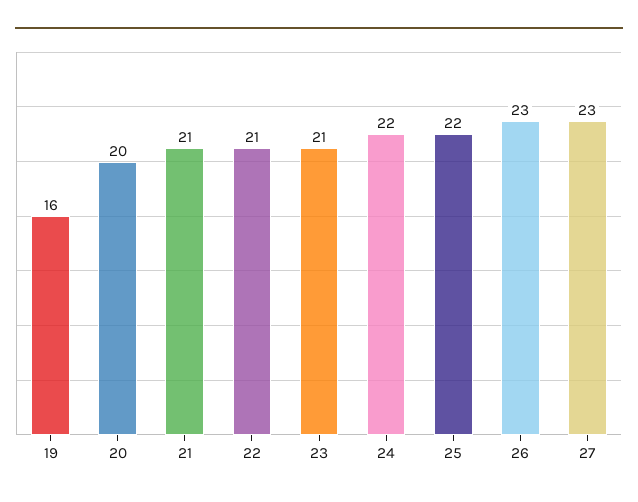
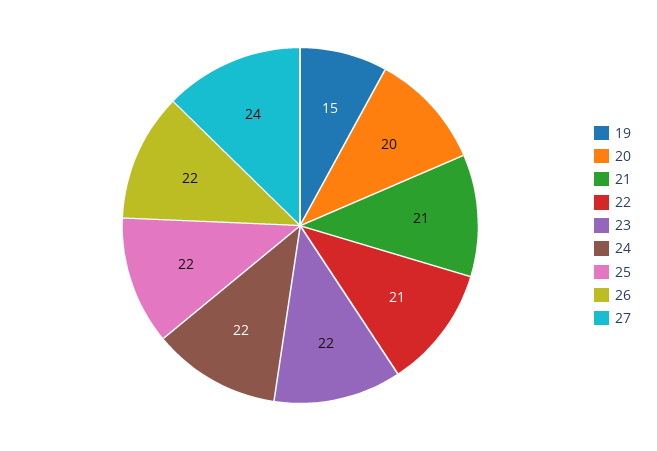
  {
-   "19": 16,
+   "19": 15,
    "20": 20,
    "21": 21,
    "22": 21,
-   "23": 21,
+   "23": 22,
    "24": 22,
    "25": 22,
-   "26": 23,
+   "26": 22,
-   "27": 23
+   "27": 24
  }

